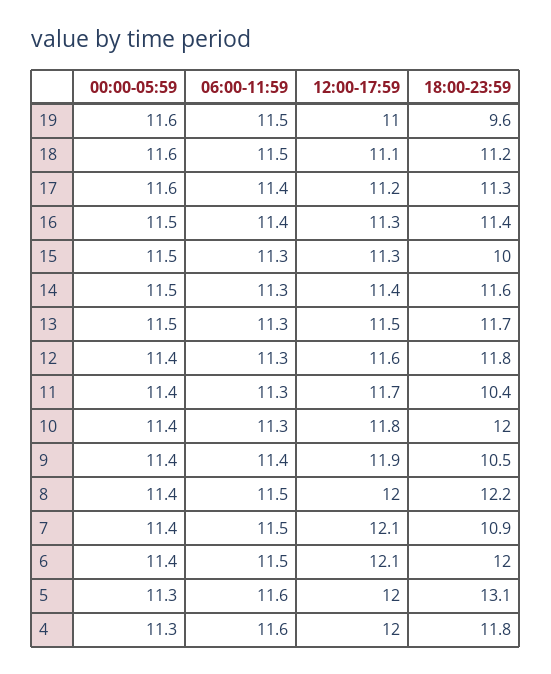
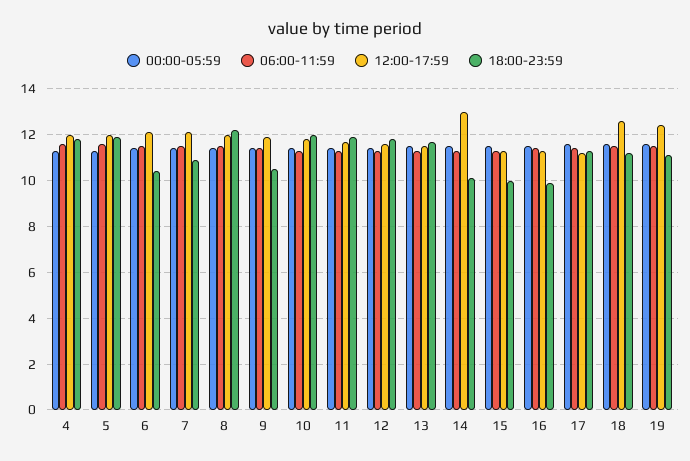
  {
    "00:00-05:59": {
      "19": 11.6,
      "18": 11.6,
      "17": 11.6,
      "16": 11.5,
      "15": 11.5,
      "14": 11.5,
      "13": 11.5,
      "12": 11.4,
      "11": 11.4,
      "10": 11.4,
      "9": 11.4,
      "8": 11.4,
      "7": 11.4,
      "6": 11.4,
      "5": 11.3,
      "4": 11.3
    },
    "06:00-11:59": {
      "19": 11.5,
      "18": 11.5,
      "17": 11.4,
      "16": 11.4,
      "15": 11.3,
      "14": 11.3,
      "13": 11.3,
      "12": 11.3,
      "11": 11.3,
      "10": 11.3,
      "9": 11.4,
      "8": 11.5,
      "7": 11.5,
      "6": 11.5,
      "5": 11.6,
      "4": 11.6
    },
    "12:00-17:59": {
-     "19": 11,
+     "19": 12.5,
-     "18": 11.1,
+     "18": 12.5,
      "17": 11.2,
      "16": 11.3,
      "15": 11.3,
-     "14": 11.4,
+     "14": 13,
      "13": 11.5,
      "12": 11.6,
      "11": 11.7,
      "10": 11.8,
      "9": 11.9,
      "8": 12,
      "7": 12.1,
      "6": 12.1,
      "5": 12,
      "4": 12
    },
    "18:00-23:59": {
-     "19": 9.6,
+     "19": 11,
      "18": 11.2,
      "17": 11.3,
-     "16": 11.4,
+     "16": 10,
      "15": 10,
-     "14": 11.6,
+     "14": 10,
      "13": 11.7,
      "12": 11.8,
-     "11": 10.4,
+     "11": 12,
      "10": 12,
      "9": 10.5,
      "8": 12.2,
      "7": 10.9,
-     "6": 12,
+     "6": 10.5,
-     "5": 13.1,
+     "5": 12,
      "4": 11.8
    }
  }

